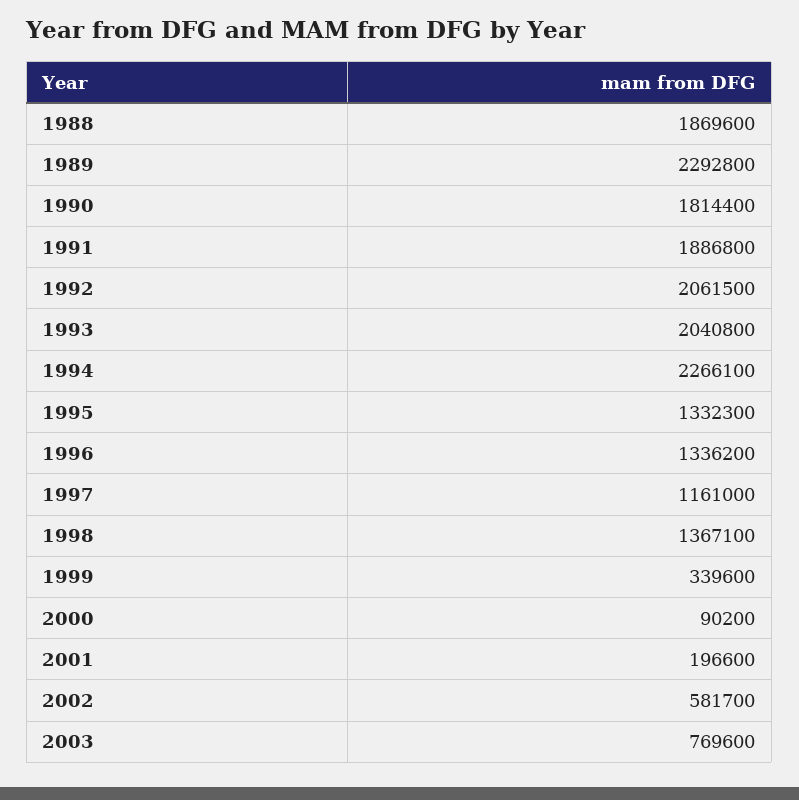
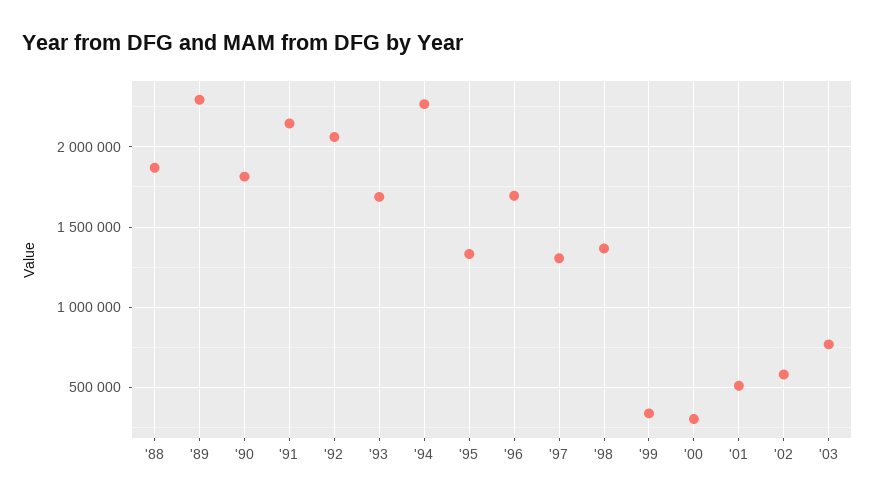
  {
    "1988": 1869600,
    "1989": 2292800,
    "1990": 1814400,
-   "1991": 1886800,
+   "1991": 2150000,
    "1992": 2061500,
-   "1993": 2040800,
+   "1993": 1700000,
    "1994": 2266100,
    "1995": 1332300,
-   "1996": 1336200,
+   "1996": 1700000,
-   "1997": 1161000,
+   "1997": 1300000,
    "1998": 1367100,
    "1999": 339600,
-   "2000": 90200,
+   "2000": 300000,
-   "2001": 196600,
+   "2001": 500000,
    "2002": 581700,
    "2003": 769600
  }

